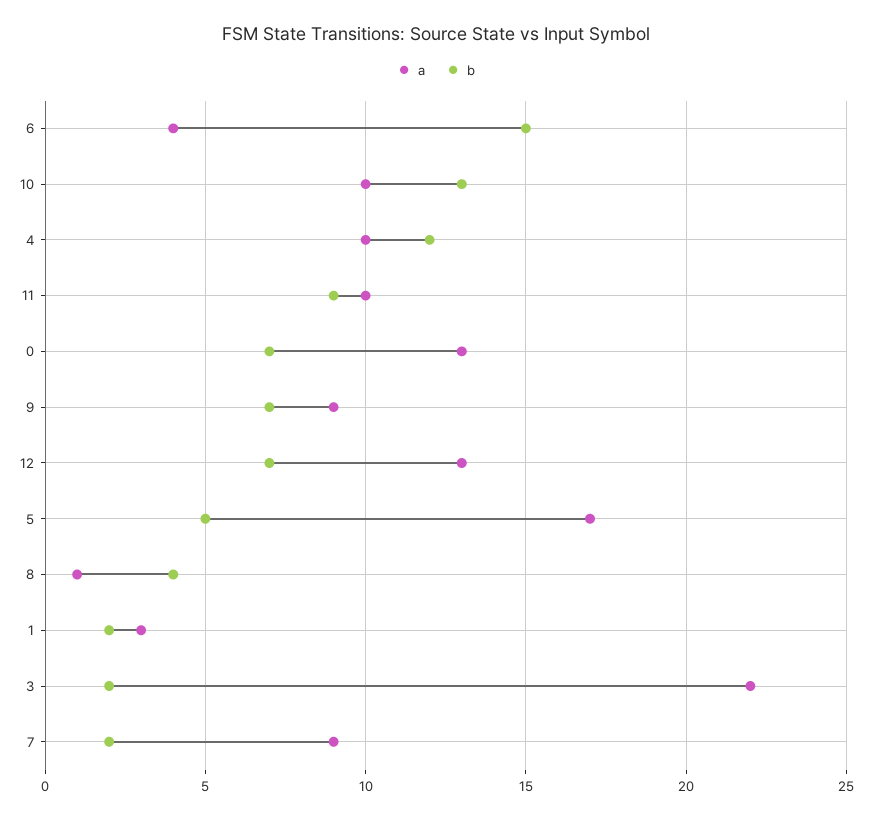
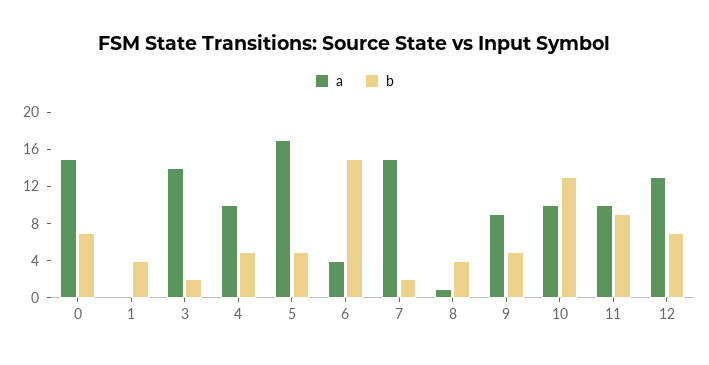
  {
    "a": {
      "6": 4,
      "10": 10,
      "4": 10,
      "11": 10,
-     "0": 13,
+     "0": 15,
      "9": 9,
      "12": 13,
      "5": 17,
      "8": 1,
-     "1": 3,
+     "1": 0,
-     "3": 22,
+     "3": 14,
-     "7": 9
+     "7": 15
    },
    "b": {
      "6": 15,
      "10": 13,
-     "4": 12,
+     "4": 5,
      "11": 9,
      "0": 7,
-     "9": 7,
+     "9": 5,
      "12": 7,
      "5": 5,
      "8": 4,
-     "1": 2,
+     "1": 4,
      "3": 2,
      "7": 2
    }
  }

